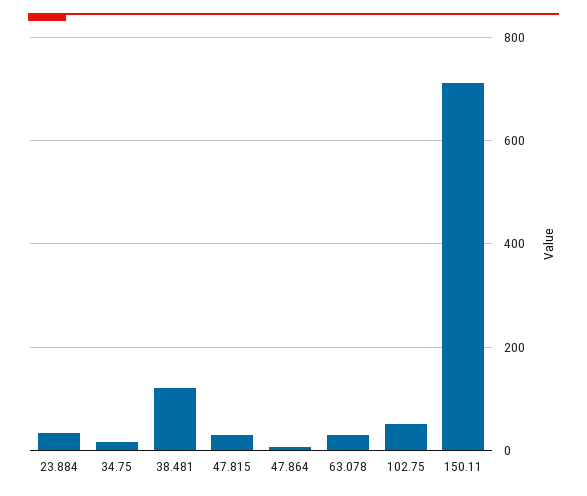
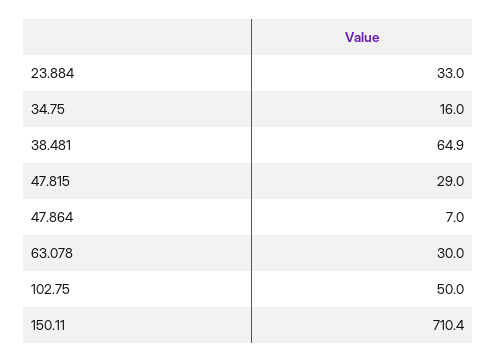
  {
    "23.884": 33,
    "34.75": 16,
-   "38.481": 120,
+   "38.481": 64.9,
    "47.815": 29,
    "47.864": 7,
    "63.078": 30,
    "102.75": 50,
    "150.11": 710.4
  }

